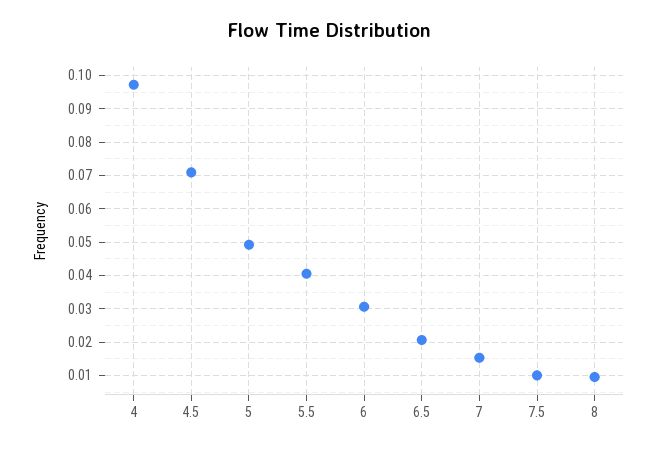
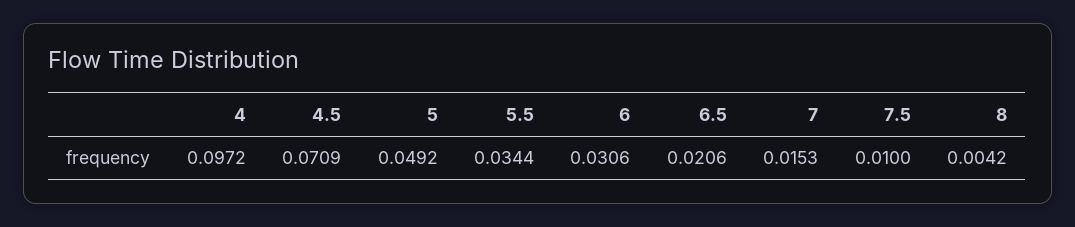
  {
    "4": 0.0972,
    "4.5": 0.0709,
    "5": 0.0492,
-   "5.5": 0.04,
+   "5.5": 0.0344,
    "6": 0.0306,
    "6.5": 0.0206,
    "7": 0.0153,
    "7.5": 0.01,
-   "8": 0.01
+   "8": 0.0042
  }

